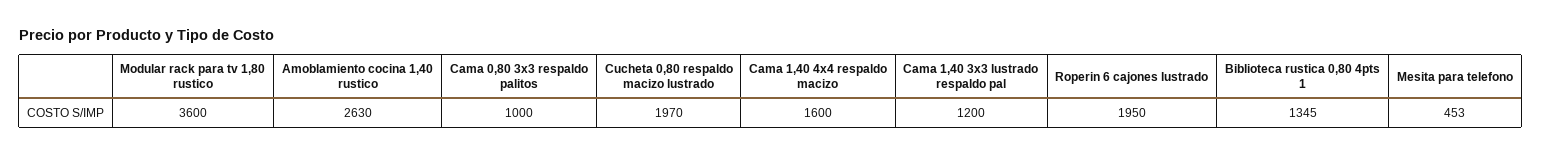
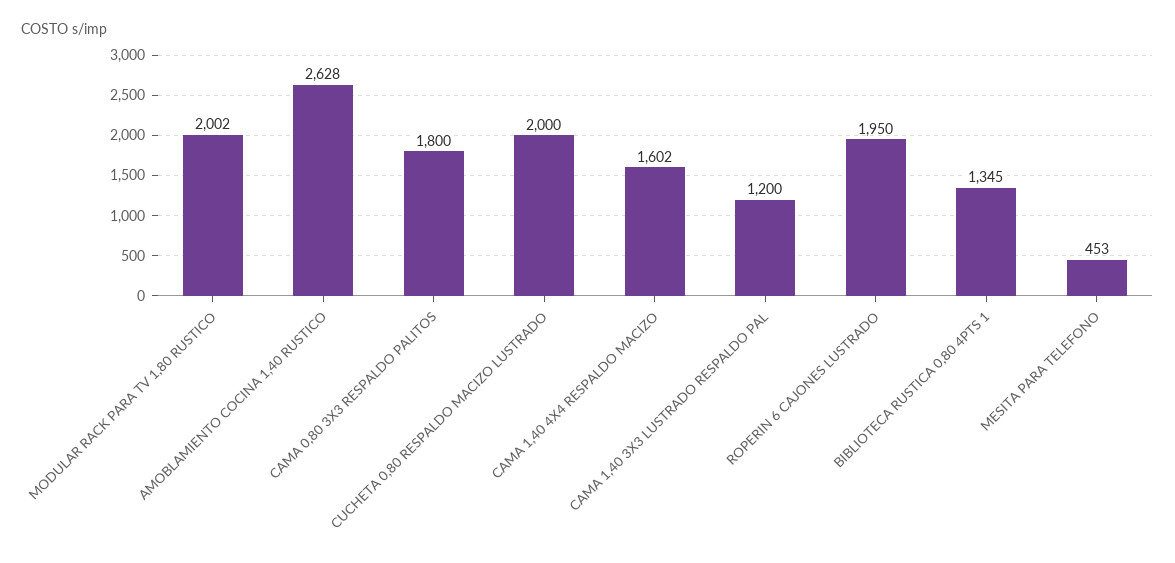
  {
-   "Modular rack para tv 1,80 rustico": 3600,
+   "Modular rack para tv 1,80 rustico": 2002,
-   "Amoblamiento cocina 1,40 rustico": 2630,
+   "Amoblamiento cocina 1,40 rustico": 2628,
-   "Cama 0,80 3x3 respaldo palitos": 1000,
+   "Cama 0,80 3x3 respaldo palitos": 1800,
-   "Cucheta 0,80 respaldo macizo lustrado": 1970,
+   "Cucheta 0,80 respaldo macizo lustrado": 2000,
-   "Cama 1,40 4x4 respaldo macizo": 1600,
+   "Cama 1,40 4x4 respaldo macizo": 1602,
    "Cama 1,40 3x3 lustrado respaldo pal": 1200,
    "Roperin 6 cajones lustrado": 1950,
    "Biblioteca rustica 0,80 4pts 1": 1345,
    "Mesita para telefono": 453
  }

